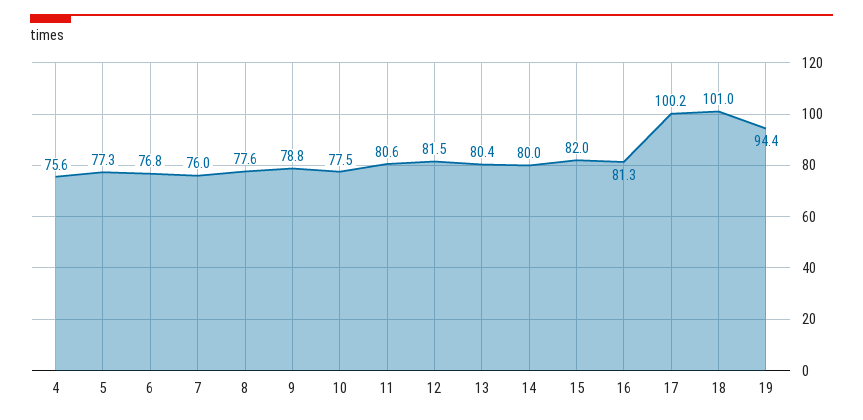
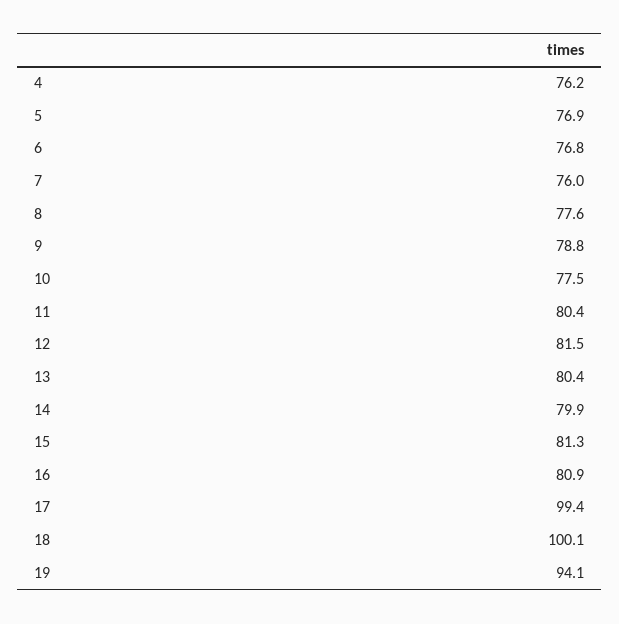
  {
-   "4": 75.6,
+   "4": 76.2,
-   "5": 77.3,
+   "5": 76.9,
    "6": 76.8,
    "7": 76,
    "8": 77.6,
    "9": 78.8,
    "10": 77.5,
-   "11": 80.6,
+   "11": 80.4,
    "12": 81.5,
    "13": 80.4,
-   "14": 80,
+   "14": 79.9,
-   "15": 82,
+   "15": 81.3,
-   "16": 81.3,
+   "16": 80.9,
-   "17": 100.2,
+   "17": 99.4,
-   "18": 101,
+   "18": 100.1,
-   "19": 94.4
+   "19": 94.1
  }

